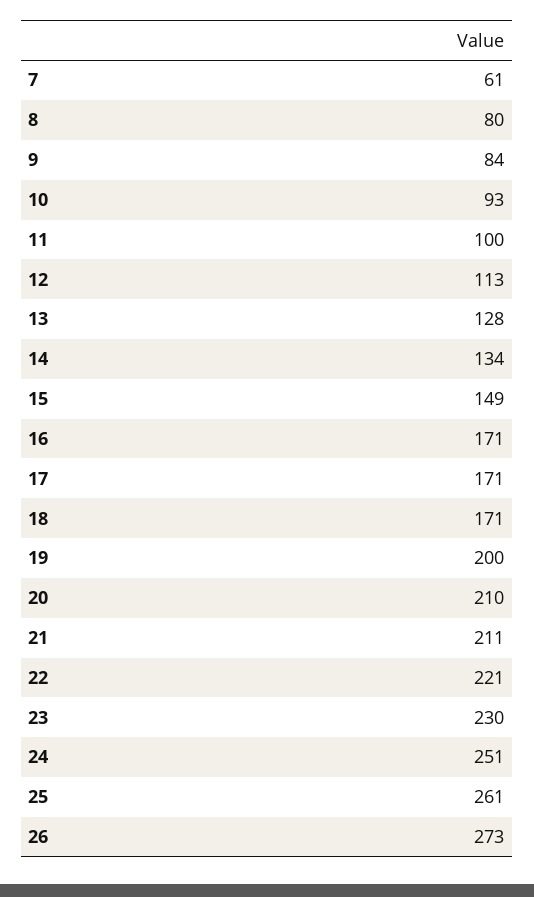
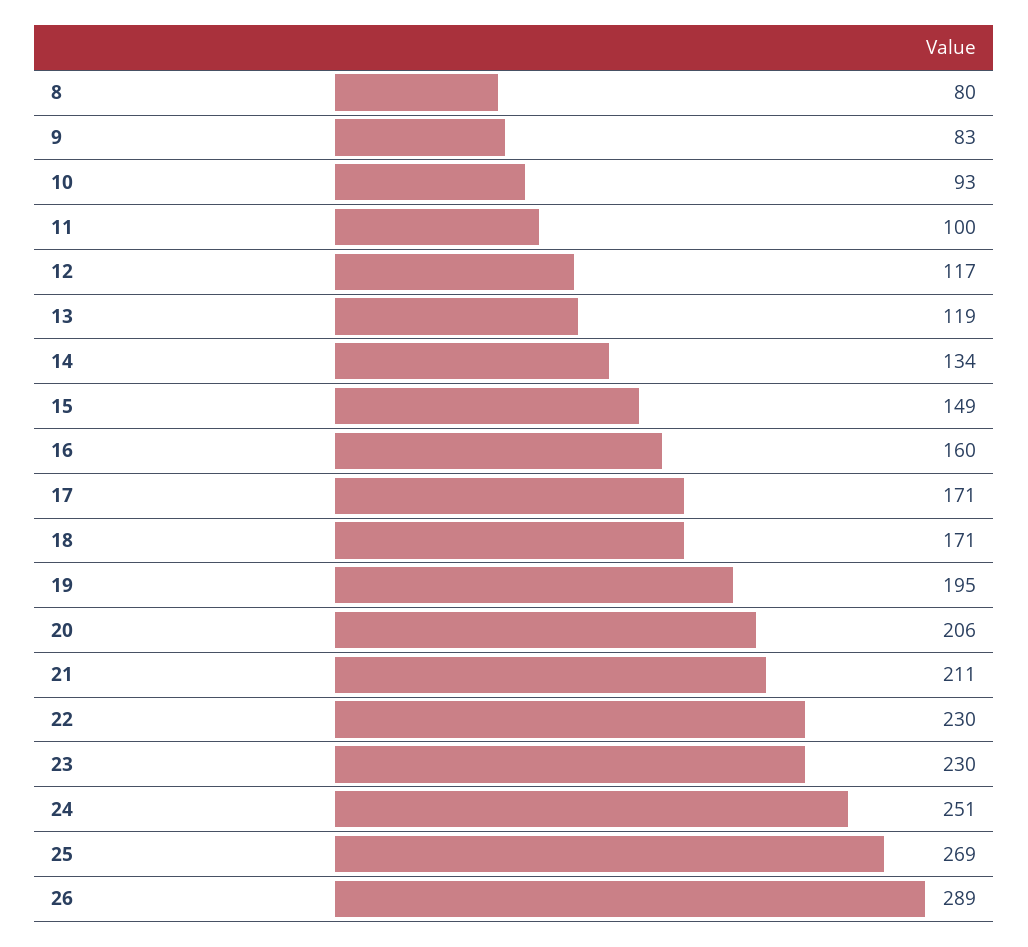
  {
-   "7": 61,
    "8": 80,
-   "9": 84,
+   "9": 83,
    "10": 93,
    "11": 100,
-   "12": 113,
+   "12": 117,
-   "13": 128,
+   "13": 119,
    "14": 134,
    "15": 149,
-   "16": 171,
+   "16": 160,
    "17": 171,
    "18": 171,
-   "19": 200,
+   "19": 195,
-   "20": 210,
+   "20": 206,
    "21": 211,
-   "22": 221,
+   "22": 230,
    "23": 230,
    "24": 251,
-   "25": 261,
+   "25": 269,
-   "26": 273
+   "26": 289
  }

